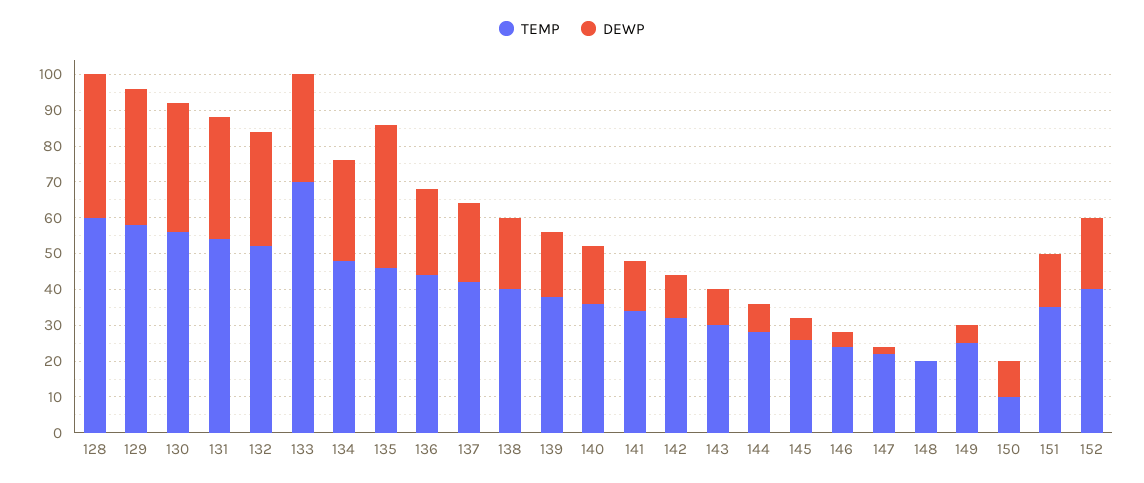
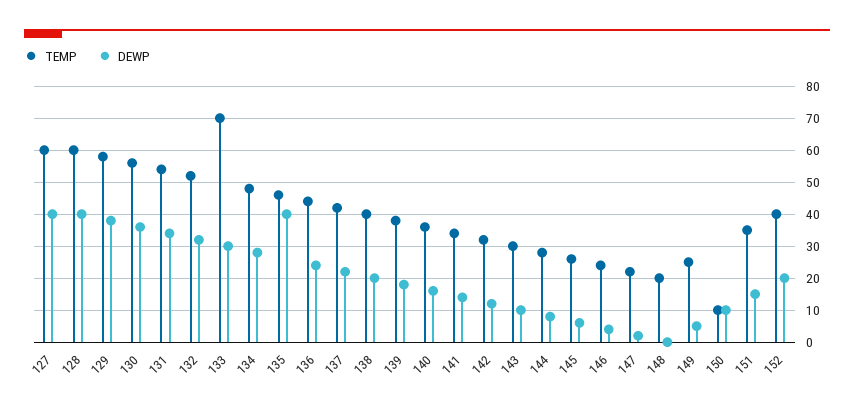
  {
    "TEMP": {
      "128": 60,
      "129": 60,
      "130": 55,
      "131": 55,
      "132": 50,
      "133": 70,
      "134": 50,
      "135": 45,
      "136": 45,
      "137": 40,
      "138": 40,
      "139": 40,
      "140": 35,
      "141": 35,
      "142": 30,
      "143": 30,
      "144": 30,
      "145": 25,
      "146": 25,
      "147": 20,
      "148": 20,
      "149": 25,
      "150": 10,
      "151": 35,
-     "152": 40
+     "152": 40,
+     "127": 60
    },
    "DEWP": {
      "128": 40,
      "129": 40,
      "130": 35,
      "131": 35,
      "132": 30,
      "133": 30,
      "134": 30,
      "135": 40,
      "136": 25,
      "137": 20,
      "138": 20,
      "139": 20,
      "140": 15,
      "141": 15,
      "142": 10,
      "143": 10,
      "144": 10,
      "145": 5,
      "146": 5,
      "147": 0,
      "148": 0,
      "149": 5,
      "150": 10,
      "151": 15,
-     "152": 20
+     "152": 20,
+     "127": 40
    }
  }

